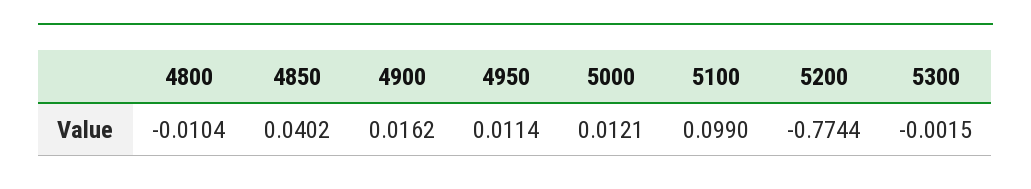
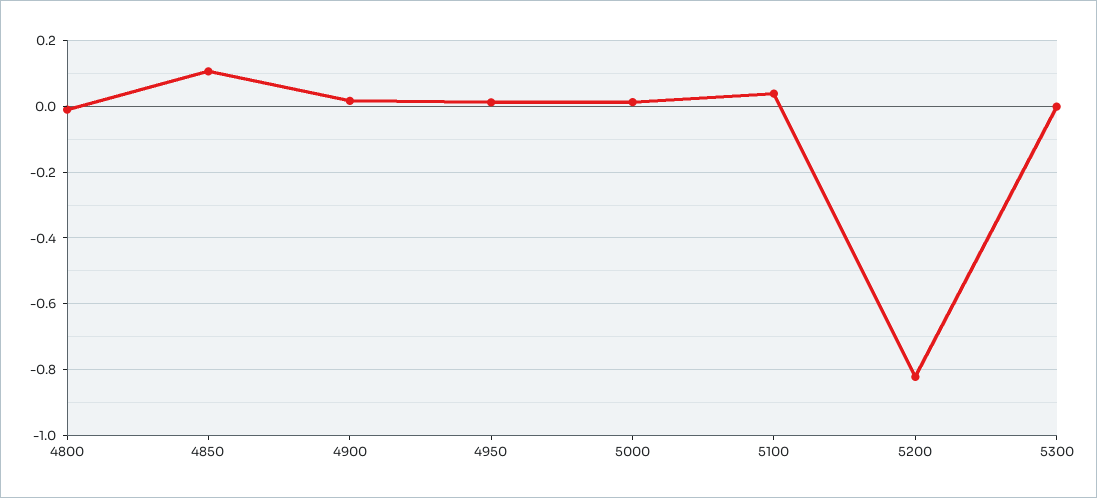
  {
    "4800": -0.0104,
-   "4850": 0.0402,
+   "4850": 0.1,
    "4900": 0.0162,
    "4950": 0.0114,
    "5000": 0.0121,
-   "5100": 0.099,
+   "5100": 0.04,
-   "5200": -0.7744,
+   "5200": -0.82,
    "5300": -0.0015
  }

